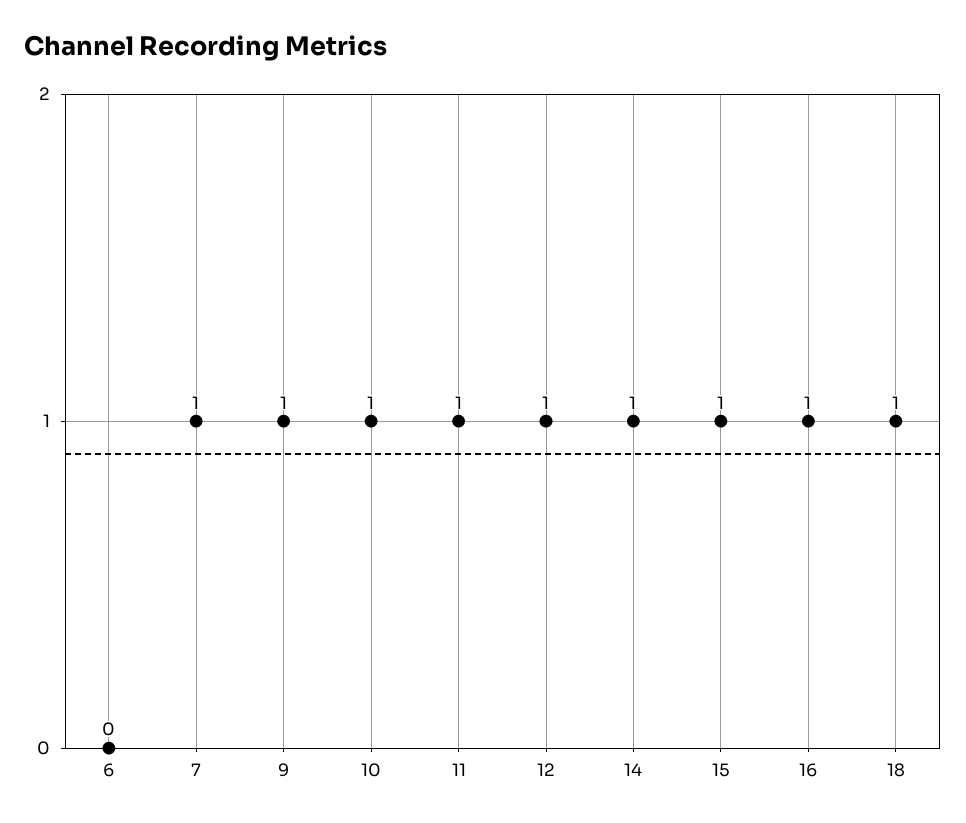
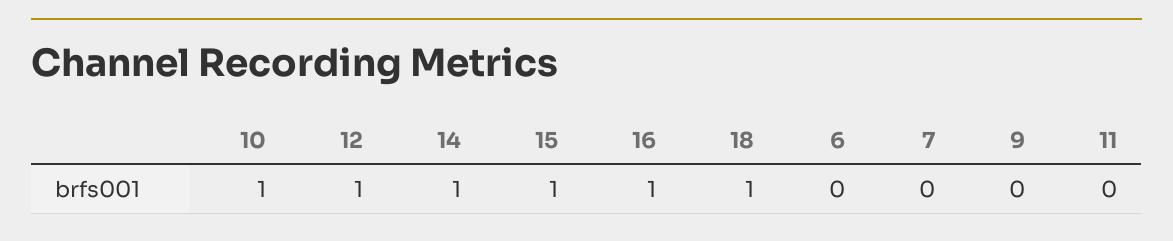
  {
    "6": 0,
-   "7": 1,
+   "7": 0,
-   "9": 1,
+   "9": 0,
    "10": 1,
-   "11": 1,
+   "11": 0,
    "12": 1,
    "14": 1,
    "15": 1,
    "16": 1,
    "18": 1
  }

